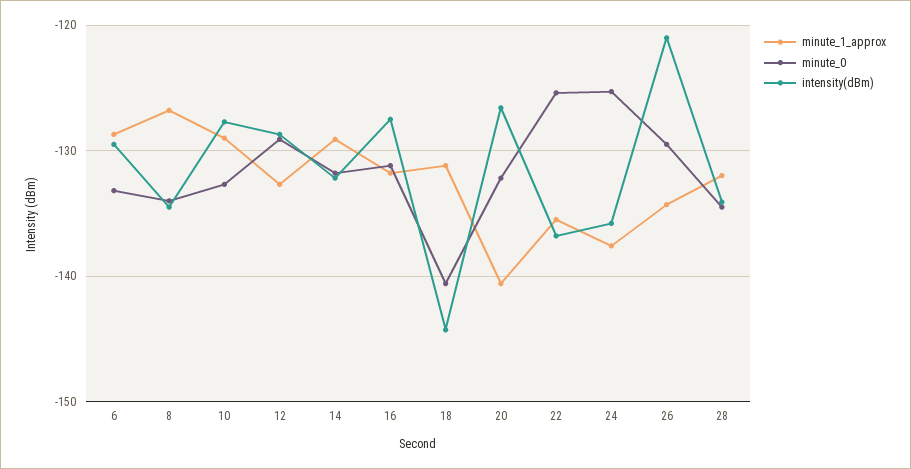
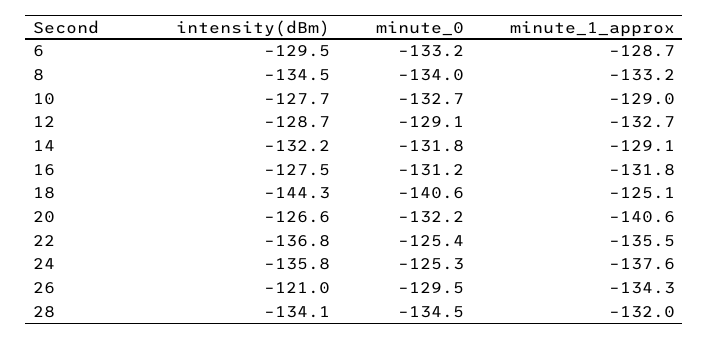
  {
    "minute_1_approx": {
      "6": -128.7,
-     "8": -127,
+     "8": -133.2,
      "10": -129,
      "12": -132.7,
      "14": -129.1,
      "16": -131.8,
-     "18": -131,
+     "18": -125.1,
      "20": -140.6,
      "22": -135.5,
      "24": -137.6,
      "26": -134.3,
      "28": -132
    },
    "minute_0": {
      "6": -133.2,
      "8": -134,
      "10": -132.7,
      "12": -129.1,
      "14": -131.8,
      "16": -131.2,
      "18": -140.6,
      "20": -132.2,
      "22": -125.4,
      "24": -125.3,
      "26": -129.5,
      "28": -134.5
    },
    "intensity(dBm)": {
      "6": -129.5,
      "8": -134.5,
      "10": -127.7,
      "12": -128.7,
      "14": -132.2,
      "16": -127.5,
      "18": -144.3,
      "20": -126.6,
      "22": -136.8,
      "24": -135.8,
      "26": -121,
      "28": -134.1
    }
  }

